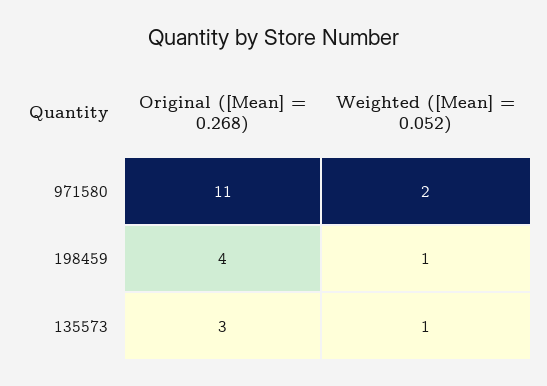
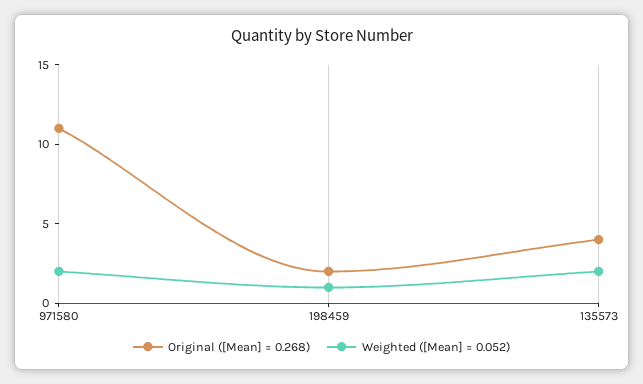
  {
    "Original ([Mean] = 0.268)": {
      "971580": 11,
-     "198459": 4,
+     "198459": 2,
-     "135573": 3
+     "135573": 4
    },
    "Weighted ([Mean] = 0.052)": {
      "971580": 2,
      "198459": 1,
-     "135573": 1
+     "135573": 2
    }
  }

